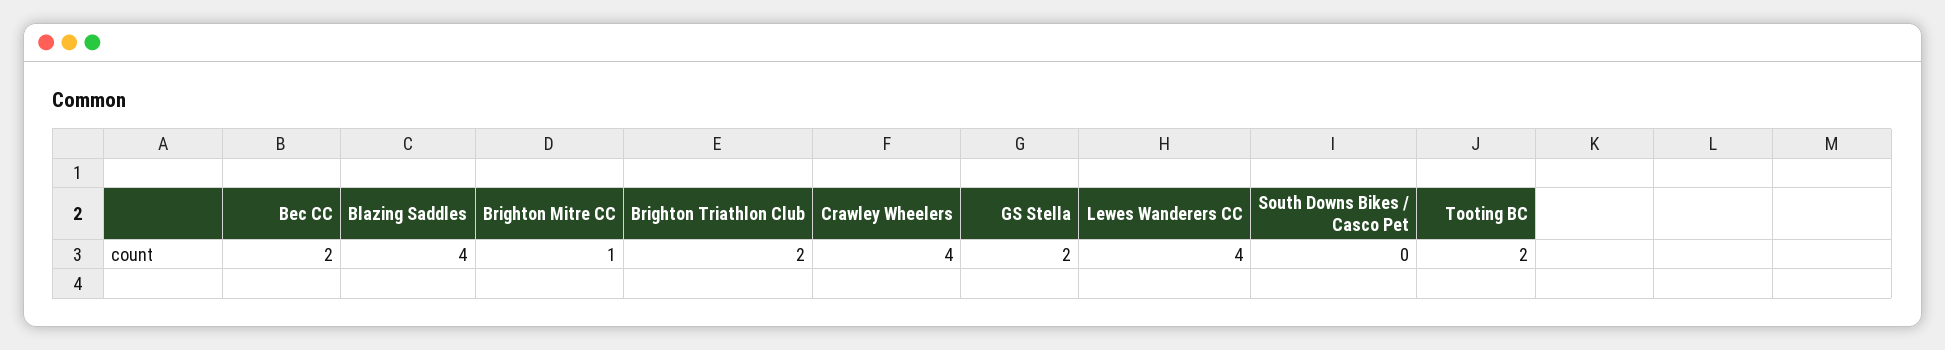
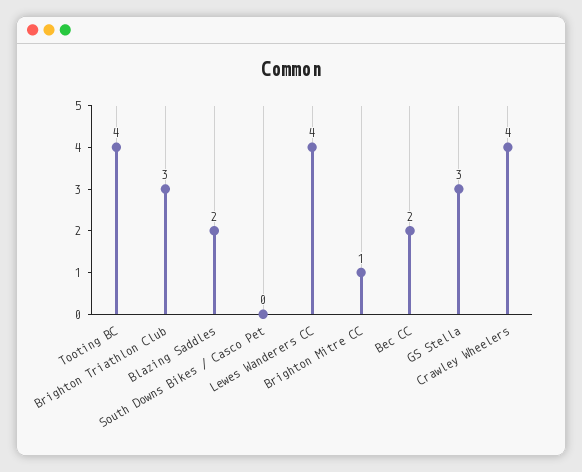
  {
    "Bec CC": 2,
-   "Blazing Saddles": 4,
+   "Blazing Saddles": 2,
    "Brighton Mitre CC": 1,
-   "Brighton Triathlon Club": 2,
+   "Brighton Triathlon Club": 3,
    "Crawley Wheelers": 4,
-   "GS Stella": 2,
+   "GS Stella": 3,
    "Lewes Wanderers CC": 4,
    "South Downs Bikes / Casco Pet": 0,
-   "Tooting BC": 2
+   "Tooting BC": 4
  }

